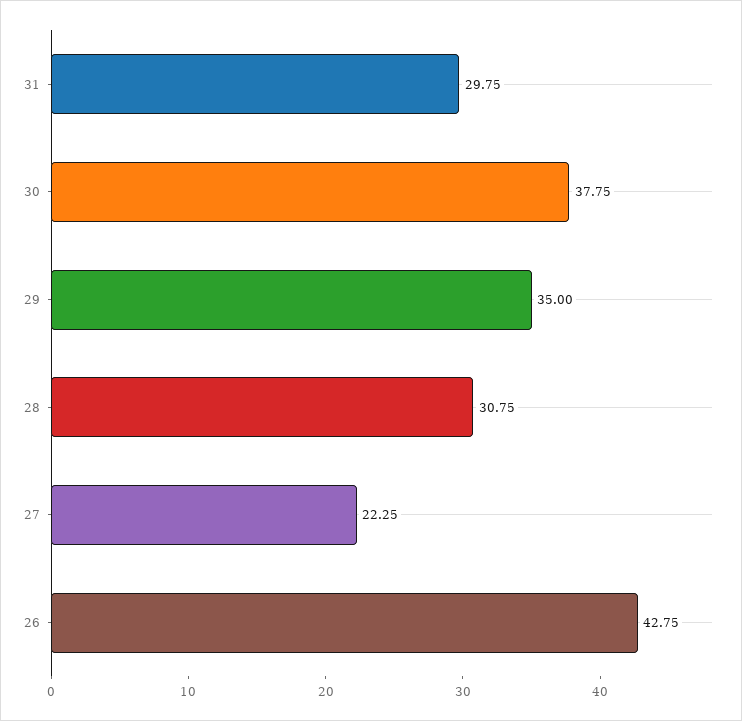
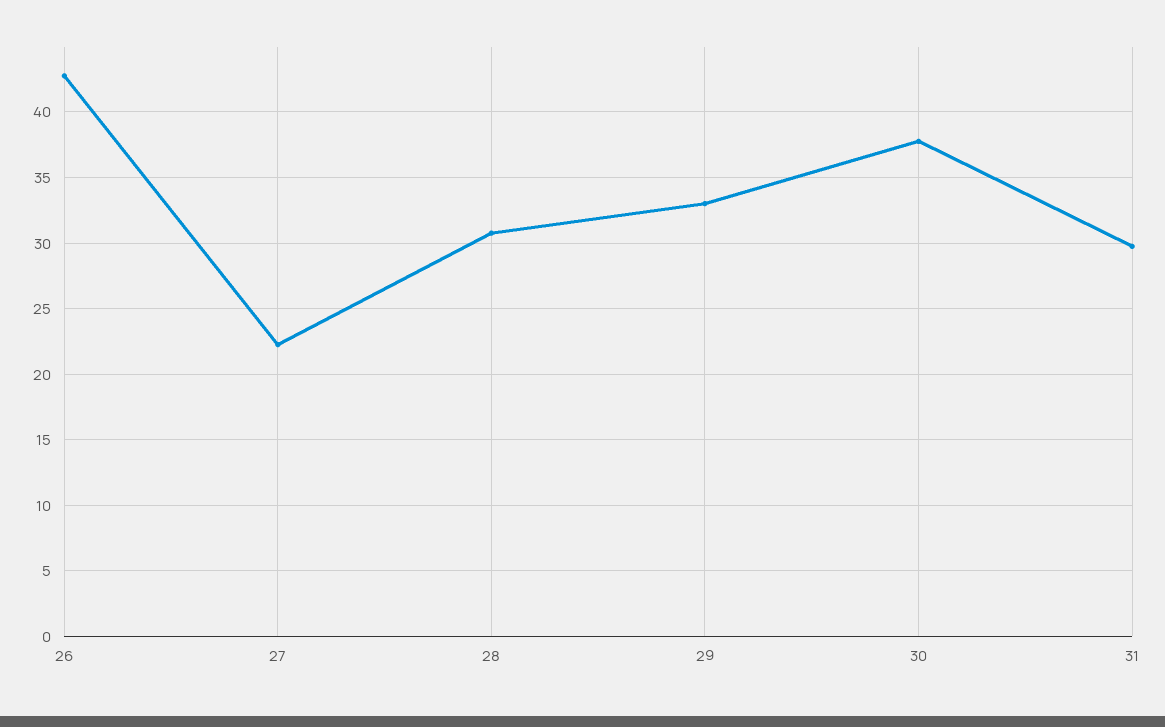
  {
    "31": 29.75,
    "30": 37.75,
-   "29": 35,
+   "29": 33,
    "28": 30.75,
    "27": 22.25,
    "26": 42.75
  }

